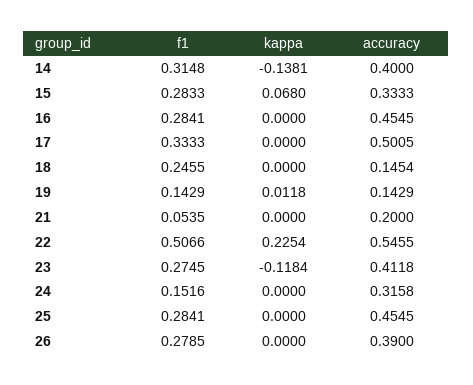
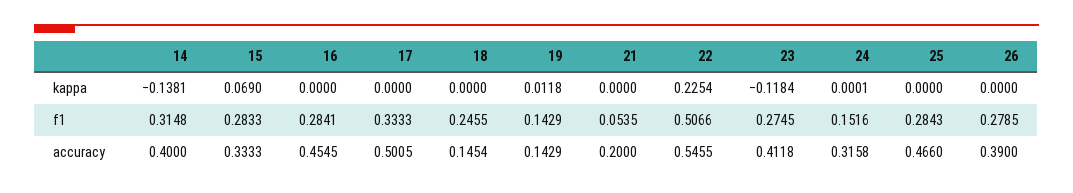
  {
    "f1": {
      "14": 0.3148,
      "15": 0.2833,
      "16": 0.2841,
      "17": 0.3333,
      "18": 0.2455,
      "19": 0.1429,
      "21": 0.0535,
      "22": 0.5066,
      "23": 0.2745,
      "24": 0.1516,
-     "25": 0.2841,
+     "25": 0.2843,
      "26": 0.2785
    },
    "kappa": {
      "14": -0.1381,
-     "15": 0.068,
+     "15": 0.069,
      "16": 0,
      "17": 0,
      "18": 0,
      "19": 0.0118,
      "21": 0,
      "22": 0.2254,
      "23": -0.1184,
-     "24": 0,
+     "24": 0.0001,
      "25": 0,
      "26": 0
    },
    "accuracy": {
      "14": 0.4,
      "15": 0.3333,
      "16": 0.4545,
      "17": 0.5005,
      "18": 0.1454,
      "19": 0.1429,
      "21": 0.2,
      "22": 0.5455,
      "23": 0.4118,
      "24": 0.3158,
-     "25": 0.4545,
+     "25": 0.466,
      "26": 0.39
    }
  }

